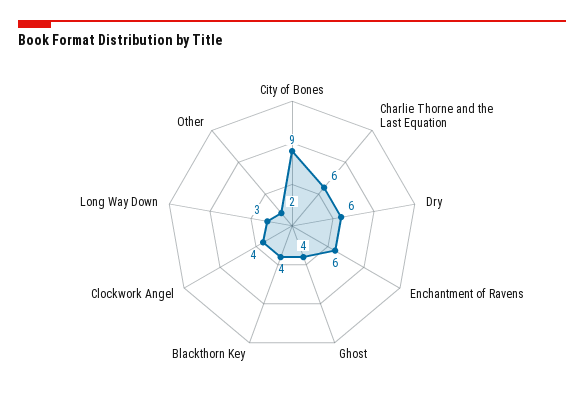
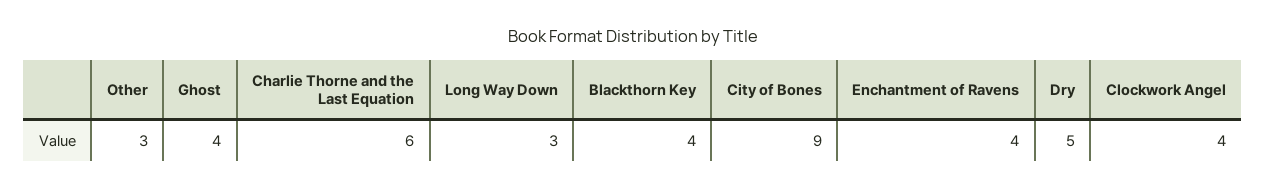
  {
    "City of Bones": 9,
    "Charlie Thorne and the Last Equation": 6,
-   "Dry": 6,
+   "Dry": 5,
-   "Enchantment of Ravens": 6,
+   "Enchantment of Ravens": 4,
    "Ghost": 4,
    "Blackthorn Key": 4,
    "Clockwork Angel": 4,
    "Long Way Down": 3,
-   "Other": 2
+   "Other": 3
  }

